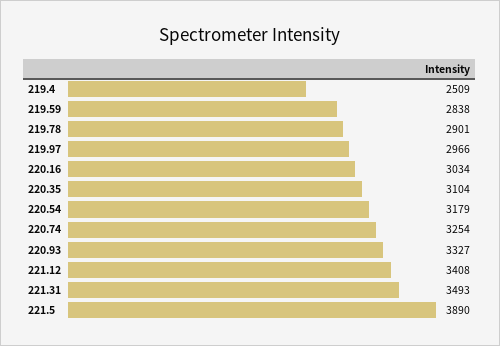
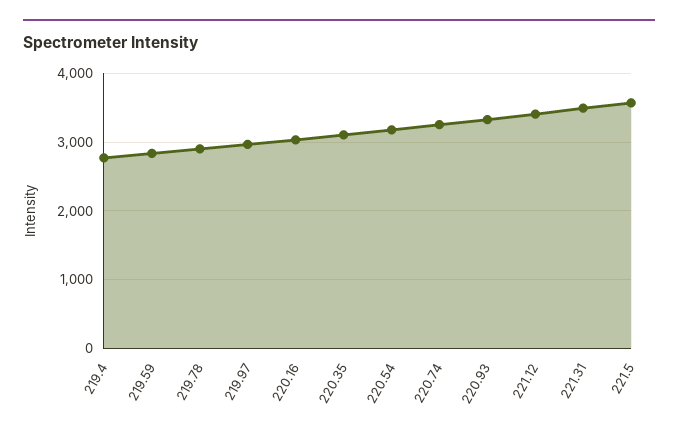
  {
-   "219.4": 2509,
+   "219.4": 2800,
    "219.59": 2838,
    "219.78": 2901,
    "219.97": 2966,
    "220.16": 3034,
    "220.35": 3104,
    "220.54": 3179,
    "220.74": 3254,
    "220.93": 3327,
    "221.12": 3408,
    "221.31": 3493,
-   "221.5": 3890
+   "221.5": 3600
  }

